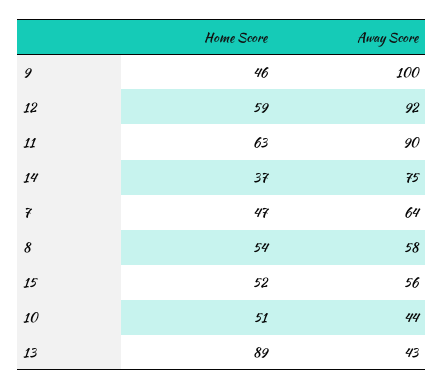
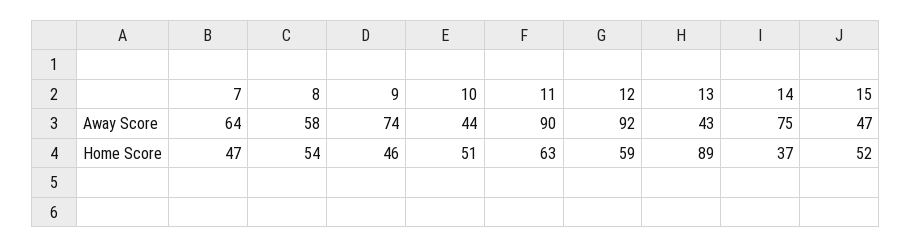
  {
    "Home Score": {
      "9": 46,
      "12": 59,
      "11": 63,
      "14": 37,
      "7": 47,
      "8": 54,
      "15": 52,
      "10": 51,
      "13": 89
    },
    "Away Score": {
-     "9": 100,
+     "9": 74,
      "12": 92,
      "11": 90,
      "14": 75,
      "7": 64,
      "8": 58,
-     "15": 56,
+     "15": 47,
      "10": 44,
      "13": 43
    }
  }

